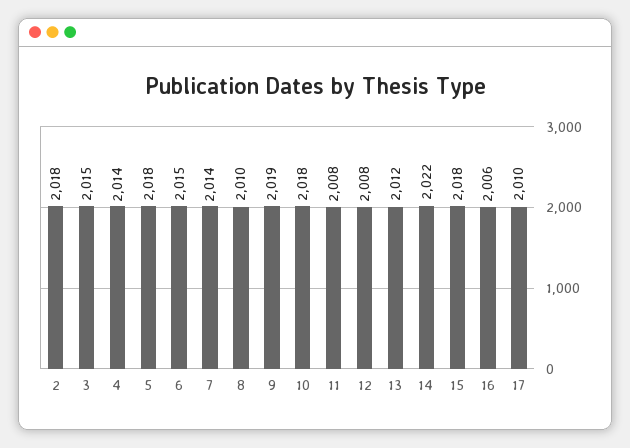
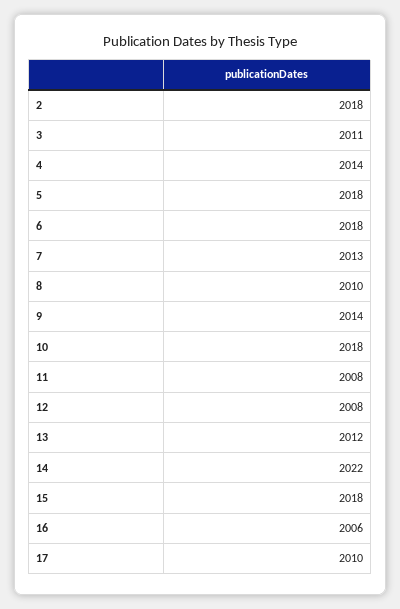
  {
    "2": 2018,
-   "3": 2015,
+   "3": 2011,
    "4": 2014,
    "5": 2018,
-   "6": 2015,
+   "6": 2018,
-   "7": 2014,
+   "7": 2013,
    "8": 2010,
-   "9": 2019,
+   "9": 2014,
    "10": 2018,
    "11": 2008,
    "12": 2008,
    "13": 2012,
    "14": 2022,
    "15": 2018,
    "16": 2006,
    "17": 2010
  }

